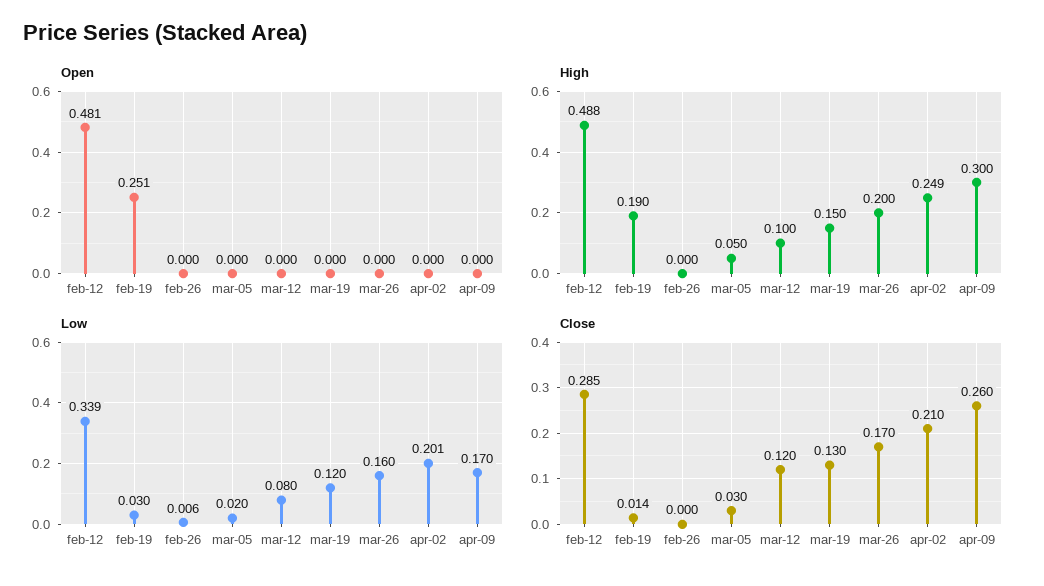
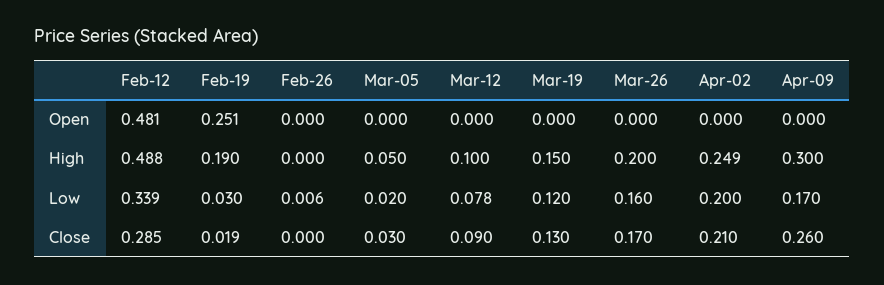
  {
    "Open": {
      "feb-12": 0.481,
      "feb-19": 0.251,
      "feb-26": 0,
      "mar-05": 0,
      "mar-12": 0,
      "mar-19": 0,
      "mar-26": 0,
      "apr-02": 0,
      "apr-09": 0
    },
    "High": {
      "feb-12": 0.488,
      "feb-19": 0.19,
      "feb-26": 0,
      "mar-05": 0.05,
      "mar-12": 0.1,
      "mar-19": 0.15,
      "mar-26": 0.2,
      "apr-02": 0.249,
      "apr-09": 0.3
    },
    "Low": {
      "feb-12": 0.339,
      "feb-19": 0.03,
      "feb-26": 0.006,
      "mar-05": 0.02,
-     "mar-12": 0.08,
+     "mar-12": 0.078,
      "mar-19": 0.12,
      "mar-26": 0.16,
-     "apr-02": 0.201,
+     "apr-02": 0.2,
      "apr-09": 0.17
    },
    "Close": {
      "feb-12": 0.285,
-     "feb-19": 0.014,
+     "feb-19": 0.019,
      "feb-26": 0,
      "mar-05": 0.03,
-     "mar-12": 0.12,
+     "mar-12": 0.09,
      "mar-19": 0.13,
      "mar-26": 0.17,
      "apr-02": 0.21,
      "apr-09": 0.26
    }
  }

